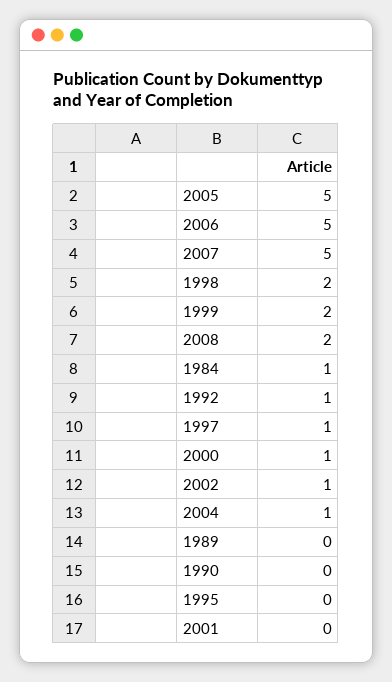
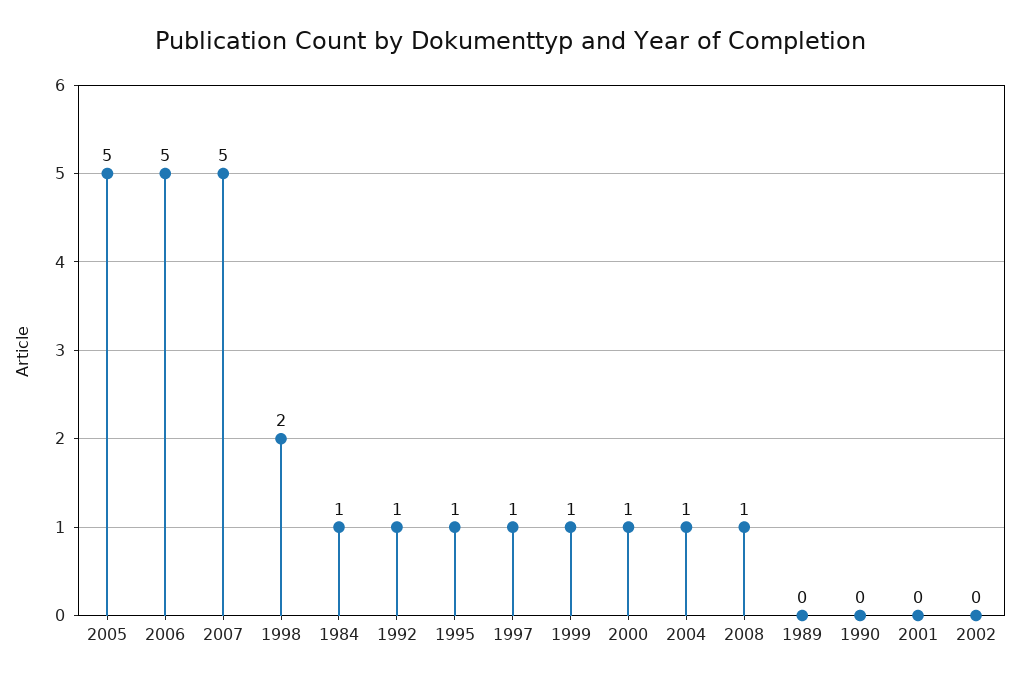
  {
    "2005": 5,
    "2006": 5,
    "2007": 5,
    "1998": 2,
-   "1999": 2,
+   "1999": 1,
-   "2008": 2,
+   "2008": 1,
    "1984": 1,
    "1992": 1,
    "1997": 1,
    "2000": 1,
-   "2002": 1,
+   "2002": 0,
    "2004": 1,
    "1989": 0,
    "1990": 0,
-   "1995": 0,
+   "1995": 1,
    "2001": 0
  }

